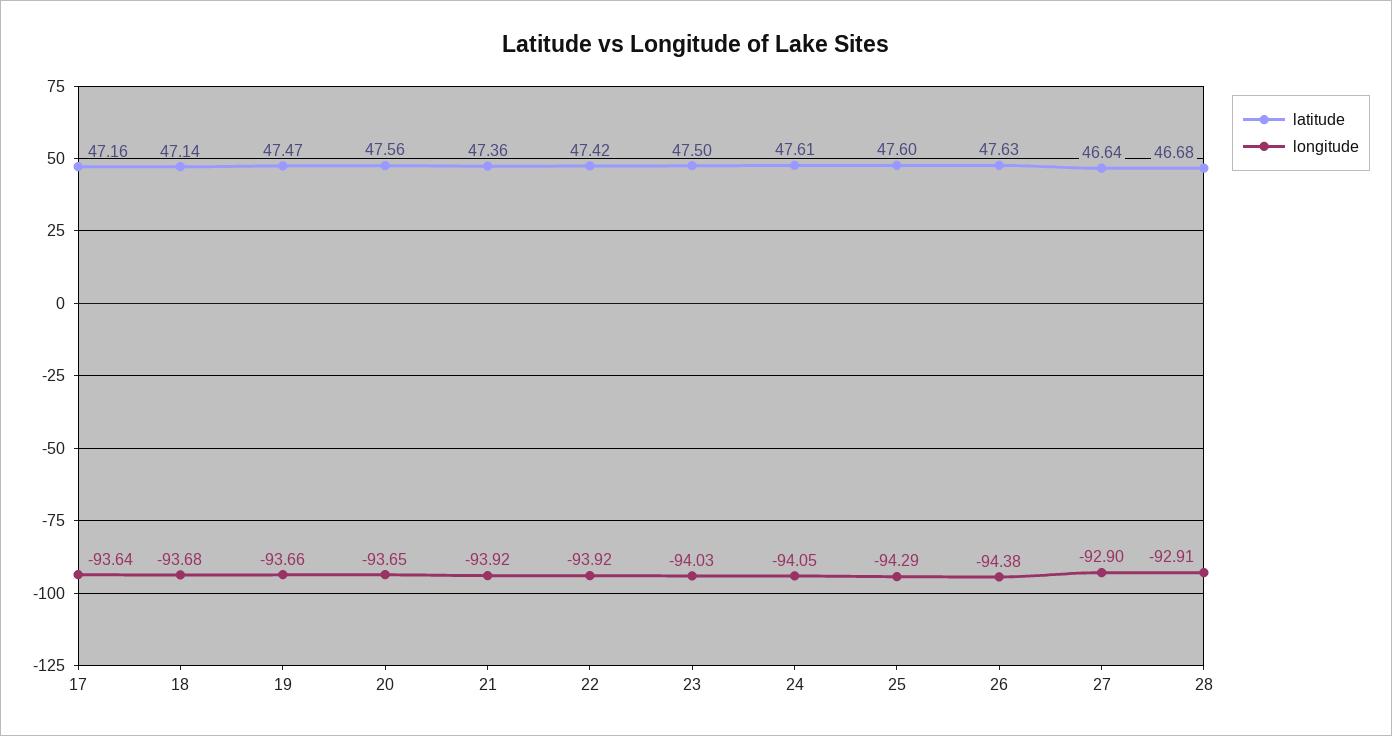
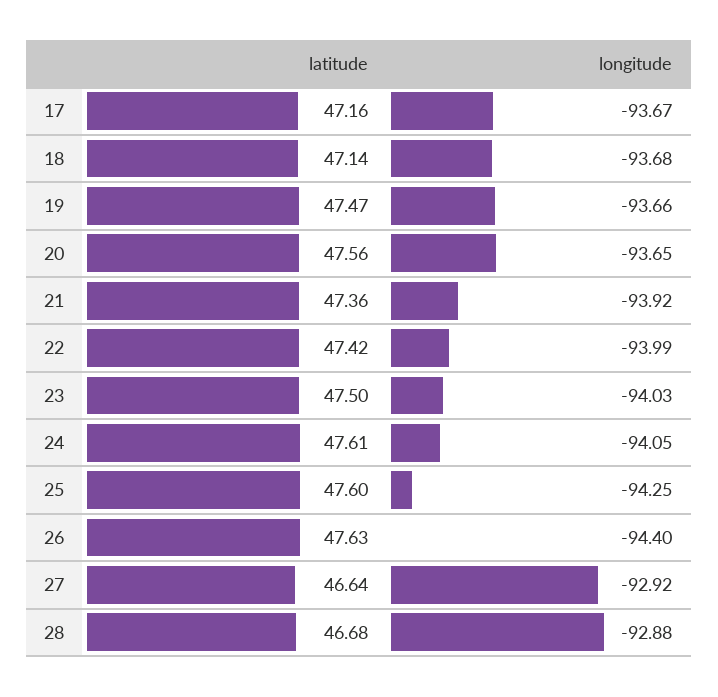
  {
    "latitude": {
      "17": 47.16,
      "18": 47.14,
      "19": 47.47,
      "20": 47.56,
      "21": 47.36,
      "22": 47.42,
      "23": 47.5,
      "24": 47.61,
      "25": 47.6,
      "26": 47.63,
      "27": 46.64,
      "28": 46.68
    },
    "longitude": {
-     "17": -93.64,
+     "17": -93.67,
      "18": -93.68,
      "19": -93.66,
      "20": -93.65,
      "21": -93.92,
-     "22": -93.92,
+     "22": -93.99,
      "23": -94.03,
      "24": -94.05,
-     "25": -94.29,
+     "25": -94.25,
-     "26": -94.38,
+     "26": -94.4,
-     "27": -92.9,
+     "27": -92.92,
-     "28": -92.91
+     "28": -92.88
    }
  }

